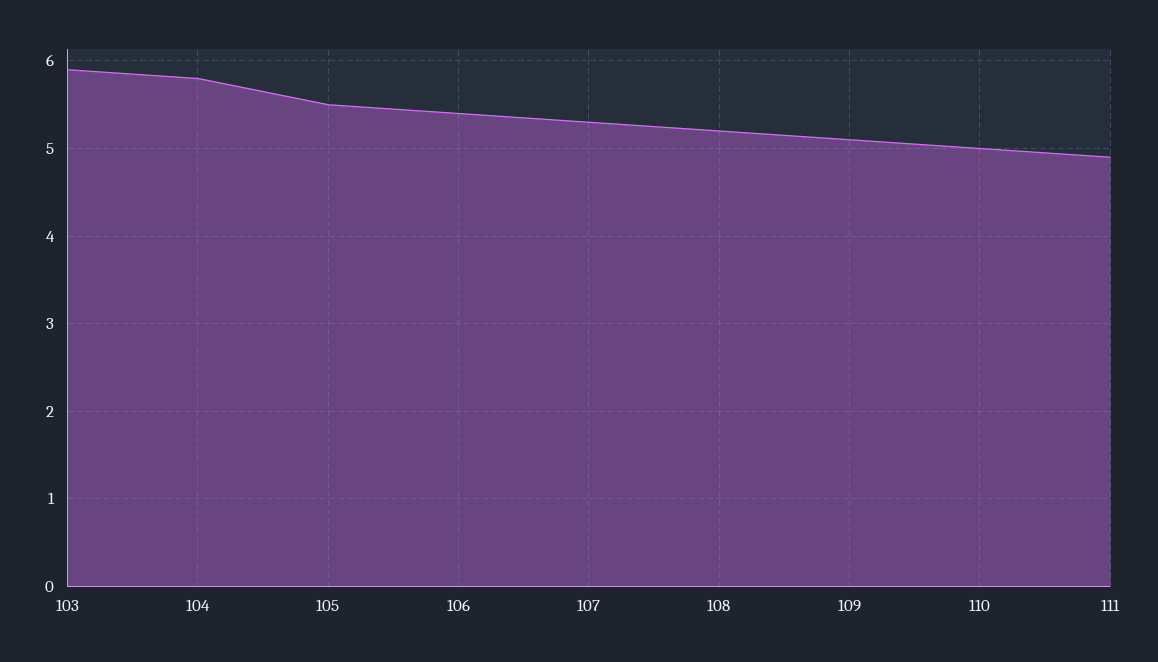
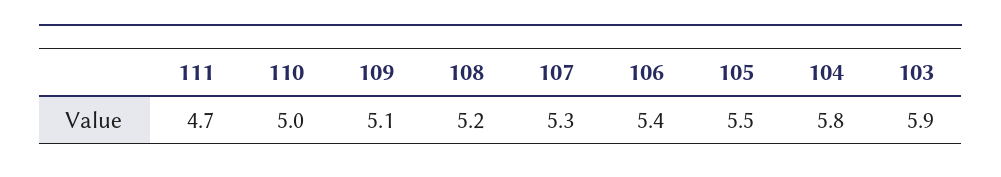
  {
    "103": 5.9,
    "104": 5.8,
    "105": 5.5,
    "106": 5.4,
    "107": 5.3,
    "108": 5.2,
    "109": 5.1,
    "110": 5,
-   "111": 4.9
+   "111": 4.7
  }

